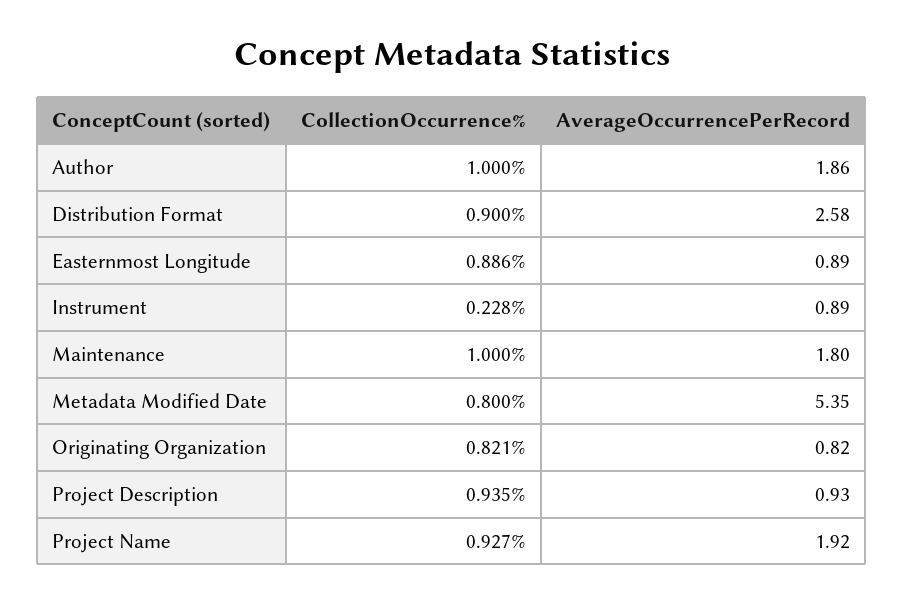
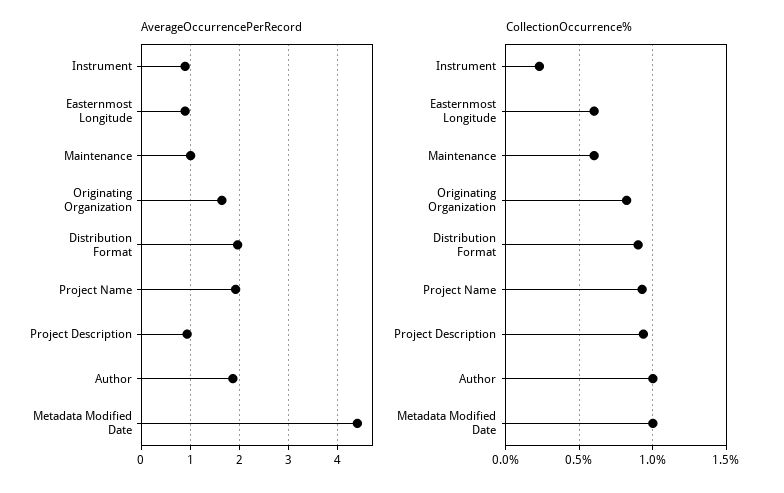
  {
    "CollectionOccurrence%": {
      "Author": 1,
      "Distribution Format": 0.9,
-     "Easternmost Longitude": 0.886,
+     "Easternmost Longitude": 0.6,
      "Instrument": 0.228,
-     "Maintenance": 1,
+     "Maintenance": 0.6,
-     "Metadata Modified Date": 0.8,
+     "Metadata Modified Date": 1,
      "Originating Organization": 0.821,
      "Project Description": 0.935,
      "Project Name": 0.927
    },
    "AverageOccurrencePerRecord": {
      "Author": 1.86,
-     "Distribution Format": 2.58,
+     "Distribution Format": 2,
      "Easternmost Longitude": 0.89,
      "Instrument": 0.89,
-     "Maintenance": 1.8,
+     "Maintenance": 1,
-     "Metadata Modified Date": 5.35,
+     "Metadata Modified Date": 4.4,
-     "Originating Organization": 0.82,
+     "Originating Organization": 1.6,
      "Project Description": 0.93,
      "Project Name": 1.92
    }
  }

